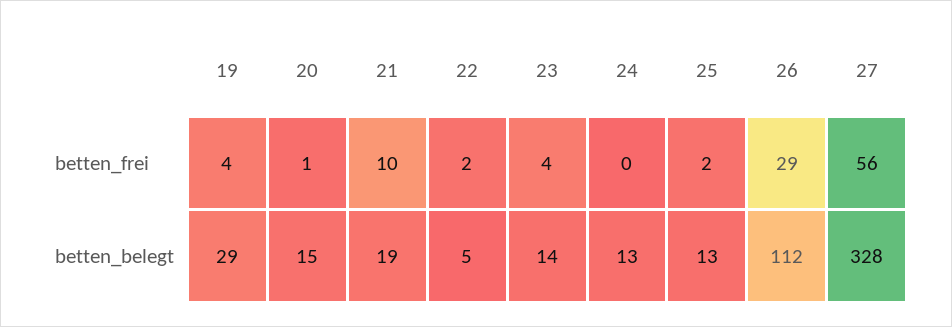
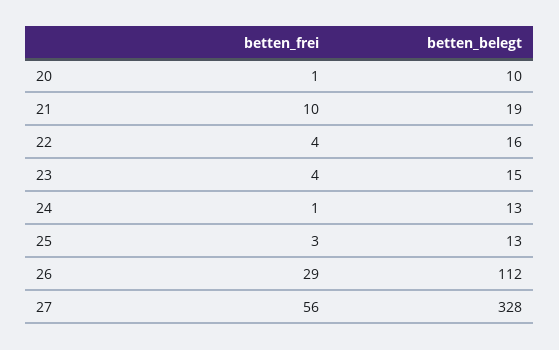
  {
-   "19": {
-     "betten_frei": 4,
-     "betten_belegt": 29
-   },
    "20": {
      "betten_frei": 1,
-     "betten_belegt": 15
+     "betten_belegt": 10
    },
    "21": {
      "betten_frei": 10,
      "betten_belegt": 19
    },
    "22": {
-     "betten_frei": 2,
+     "betten_frei": 4,
-     "betten_belegt": 5
+     "betten_belegt": 16
    },
    "23": {
      "betten_frei": 4,
-     "betten_belegt": 14
+     "betten_belegt": 15
    },
    "24": {
-     "betten_frei": 0,
+     "betten_frei": 1,
      "betten_belegt": 13
    },
    "25": {
-     "betten_frei": 2,
+     "betten_frei": 3,
      "betten_belegt": 13
    },
    "26": {
      "betten_frei": 29,
      "betten_belegt": 112
    },
    "27": {
      "betten_frei": 56,
      "betten_belegt": 328
    }
  }

